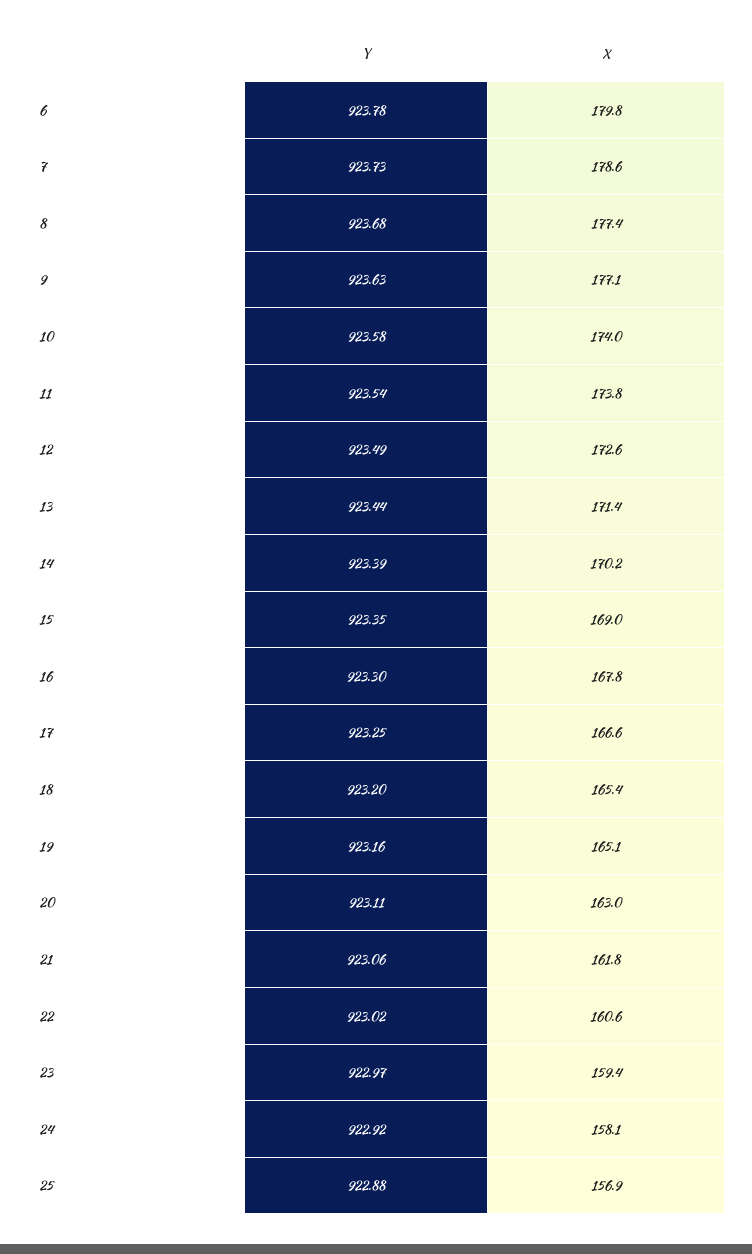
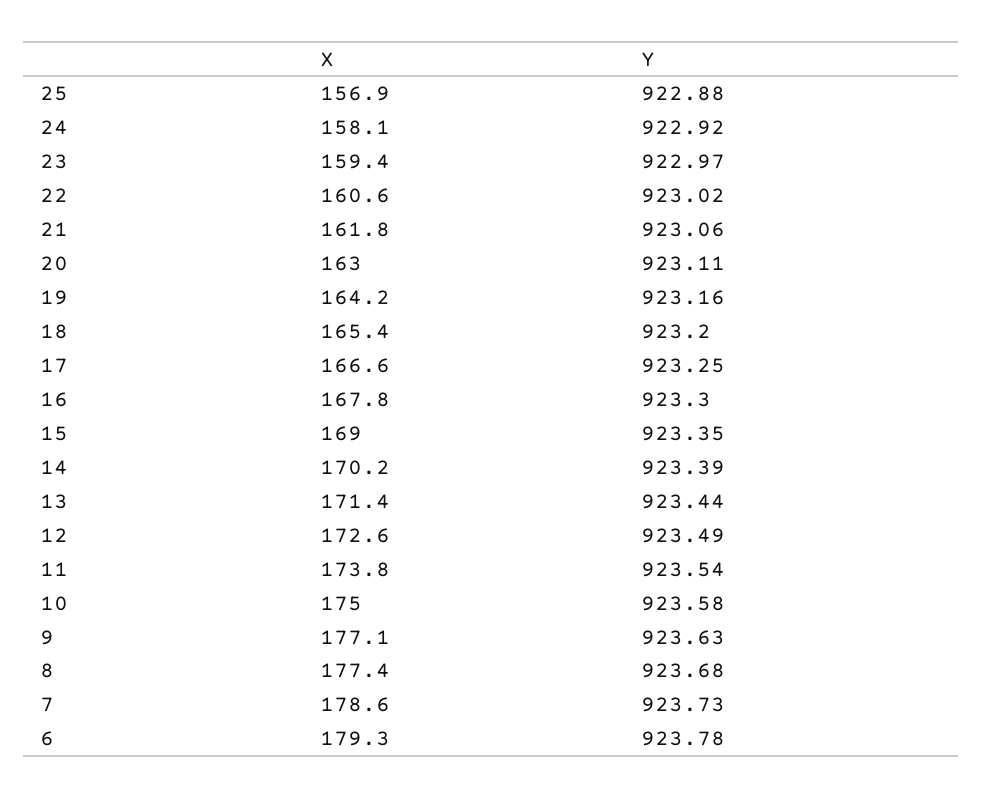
  {
    "Y": {
      "6": 923.78,
      "7": 923.73,
      "8": 923.68,
      "9": 923.63,
      "10": 923.58,
      "11": 923.54,
      "12": 923.49,
      "13": 923.44,
      "14": 923.39,
      "15": 923.35,
      "16": 923.3,
      "17": 923.25,
      "18": 923.2,
      "19": 923.16,
      "20": 923.11,
      "21": 923.06,
      "22": 923.02,
      "23": 922.97,
      "24": 922.92,
      "25": 922.88
    },
    "X": {
-     "6": 179.8,
+     "6": 179.3,
      "7": 178.6,
      "8": 177.4,
      "9": 177.1,
-     "10": 174,
+     "10": 175,
      "11": 173.8,
      "12": 172.6,
      "13": 171.4,
      "14": 170.2,
      "15": 169,
      "16": 167.8,
      "17": 166.6,
      "18": 165.4,
-     "19": 165.1,
+     "19": 164.2,
      "20": 163,
      "21": 161.8,
      "22": 160.6,
      "23": 159.4,
      "24": 158.1,
      "25": 156.9
    }
  }

